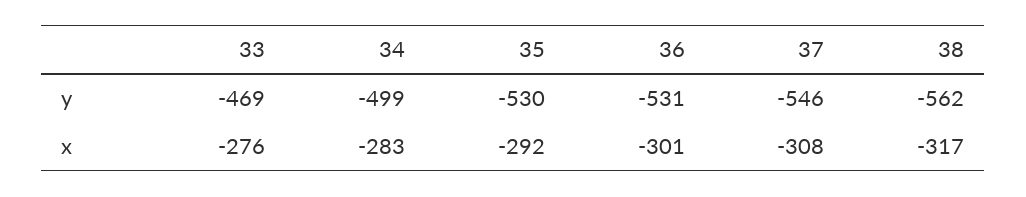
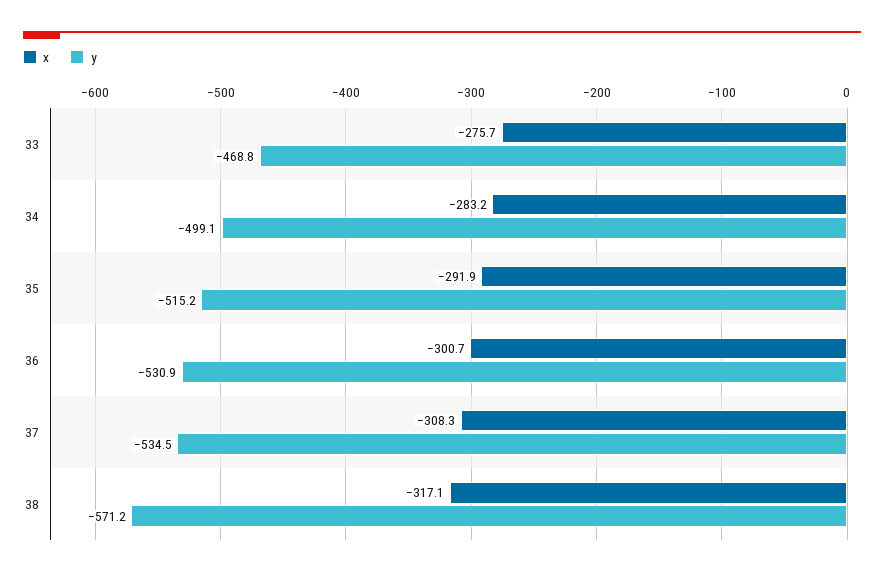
  {
    "y": {
      "33": -468.8,
      "34": -499.1,
-     "35": -530,
+     "35": -515.2,
      "36": -530.9,
-     "37": -546,
+     "37": -534.5,
-     "38": -562
+     "38": -571.2
    },
    "x": {
      "33": -275.7,
      "34": -283.2,
      "35": -291.9,
      "36": -300.7,
      "37": -308.3,
      "38": -317.1
    }
  }

